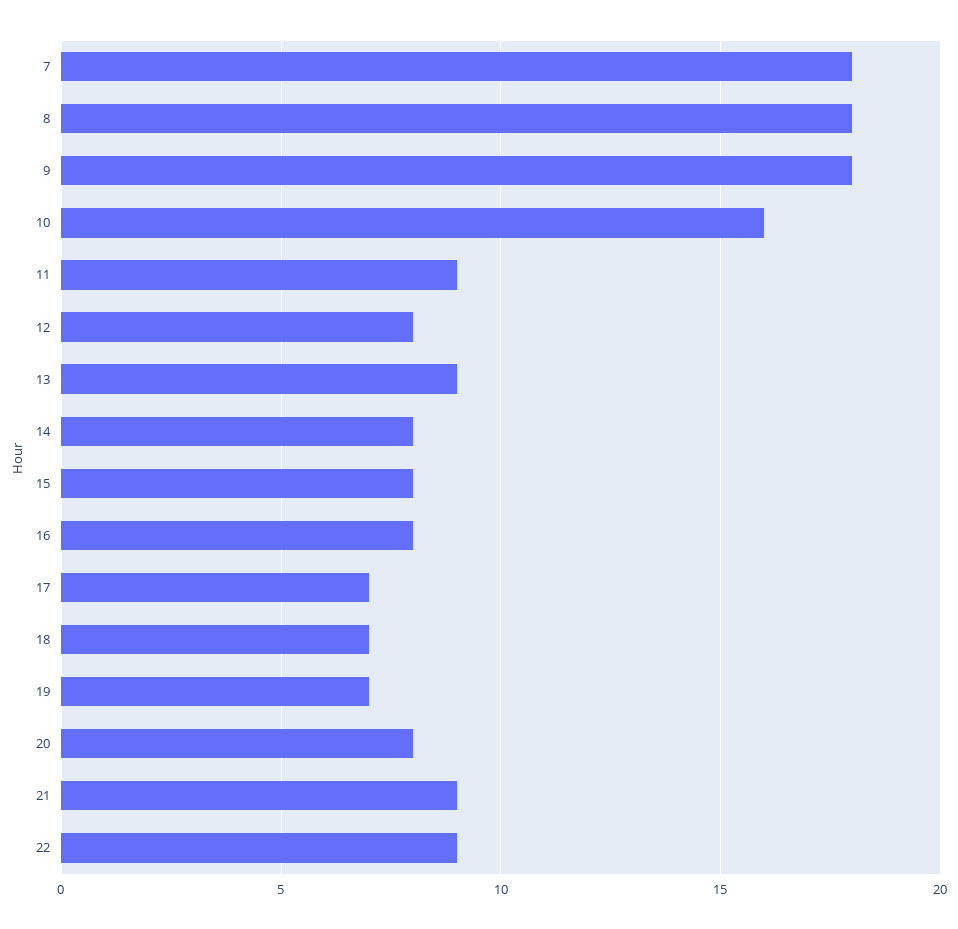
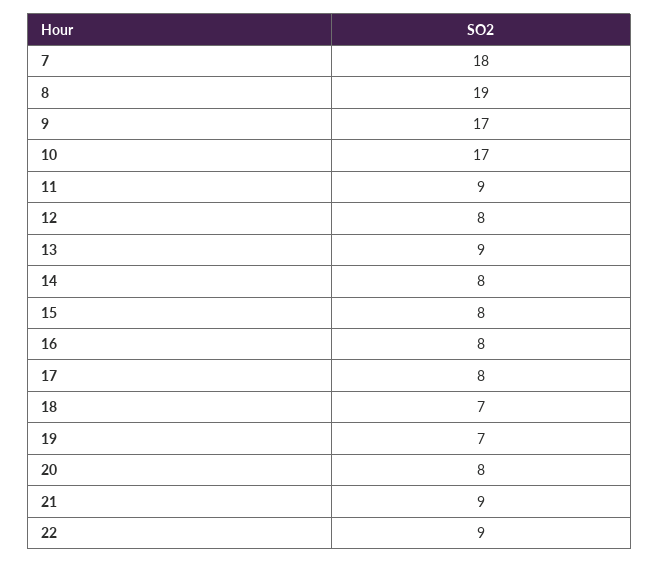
  {
    "7": 18,
-   "8": 18,
+   "8": 19,
-   "9": 18,
+   "9": 17,
-   "10": 16,
+   "10": 17,
    "11": 9,
    "12": 8,
    "13": 9,
    "14": 8,
    "15": 8,
    "16": 8,
-   "17": 7,
+   "17": 8,
    "18": 7,
    "19": 7,
    "20": 8,
    "21": 9,
    "22": 9
  }

